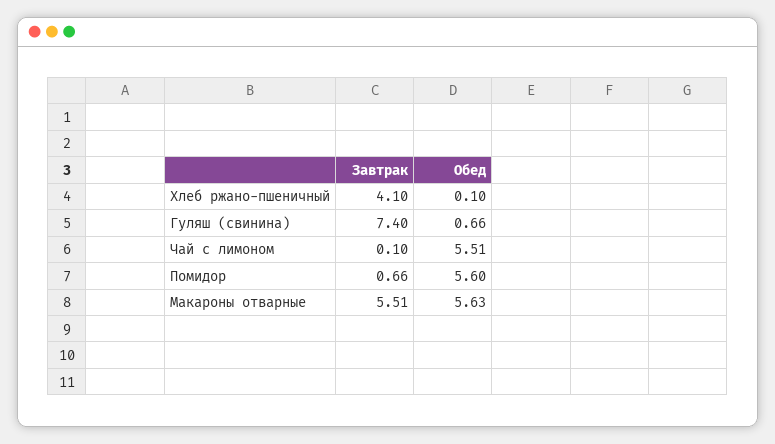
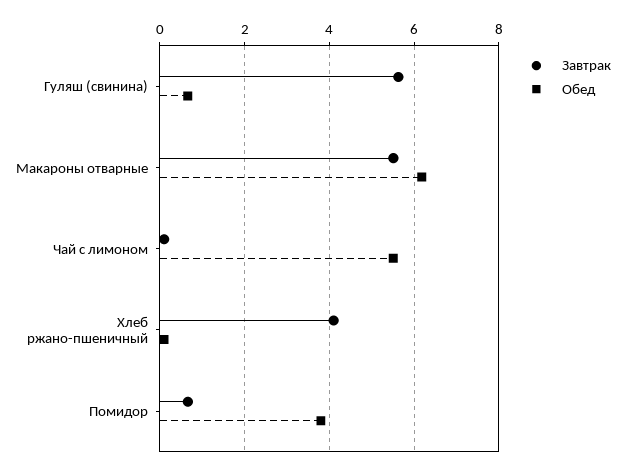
  {
    "Завтрак": {
      "Хлеб ржано-пшеничный": 4.1,
-     "Гуляш (свинина)": 7.4,
+     "Гуляш (свинина)": 5.6,
      "Чай с лимоном": 0.1,
      "Помидор": 0.66,
      "Макароны отварные": 5.51
    },
    "Обед": {
      "Хлеб ржано-пшеничный": 0.1,
      "Гуляш (свинина)": 0.66,
      "Чай с лимоном": 5.51,
-     "Помидор": 5.6,
+     "Помидор": 3.8,
-     "Макароны отварные": 5.63
+     "Макароны отварные": 6.2
    }
  }

